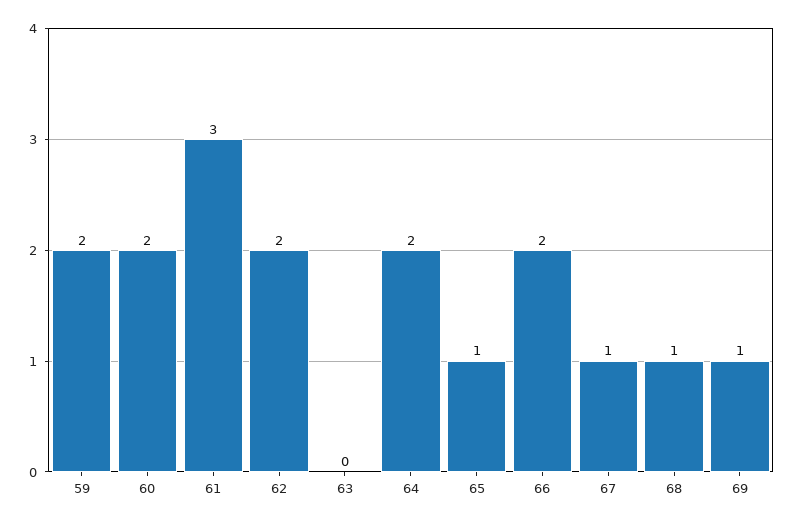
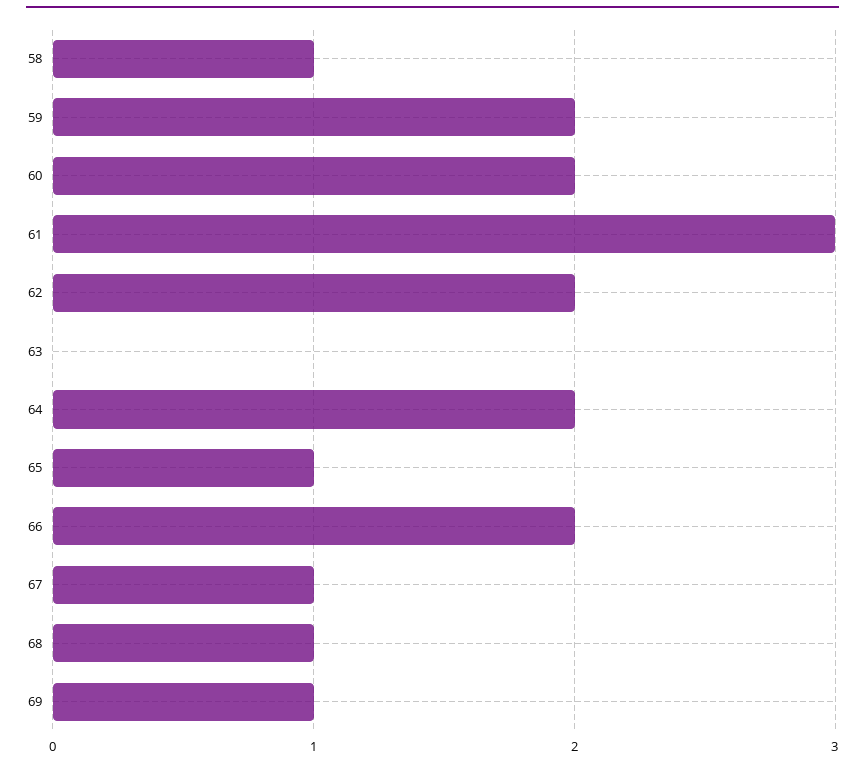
  {
    "59": 2,
    "60": 2,
    "61": 3,
    "62": 2,
    "63": 0,
    "64": 2,
    "65": 1,
    "66": 2,
    "67": 1,
    "68": 1,
-   "69": 1
+   "69": 1,
+   "58": 1
  }

